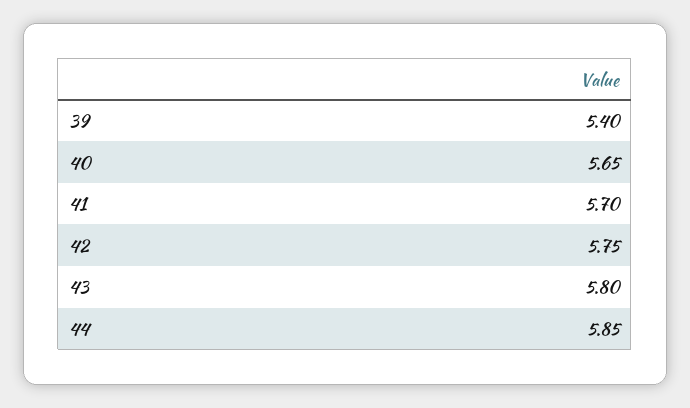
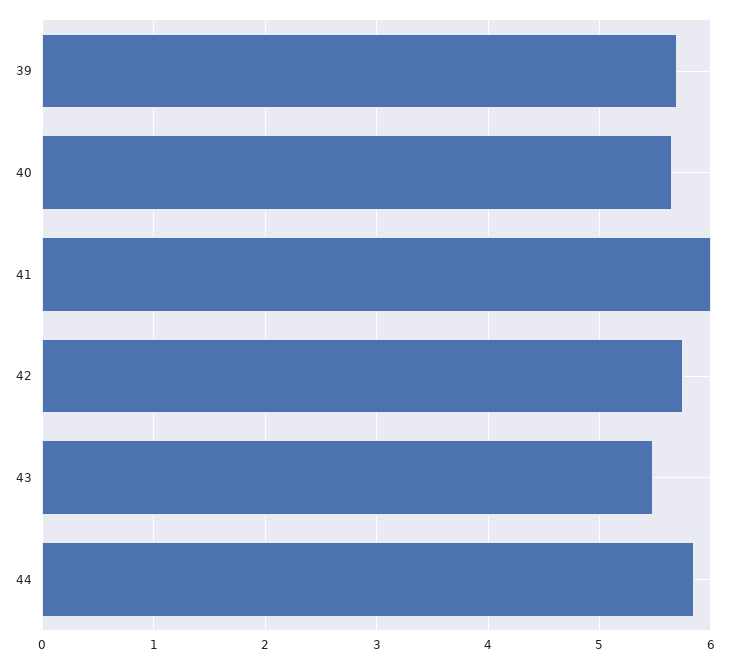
  {
-   "39": 5.4,
+   "39": 5.7,
    "40": 5.65,
-   "41": 5.7,
+   "41": 6,
    "42": 5.75,
-   "43": 5.8,
+   "43": 5.5,
    "44": 5.85
  }

